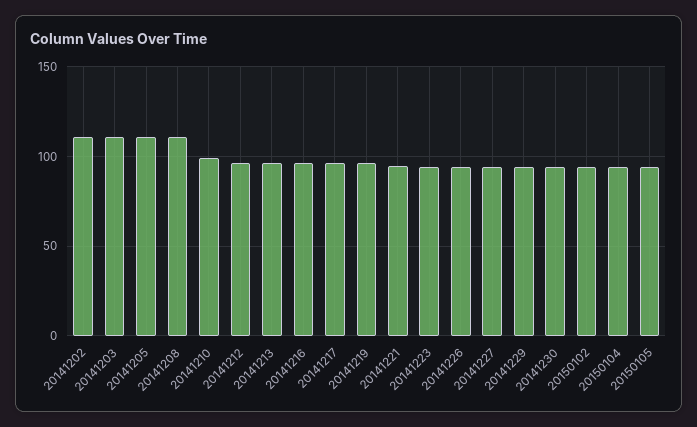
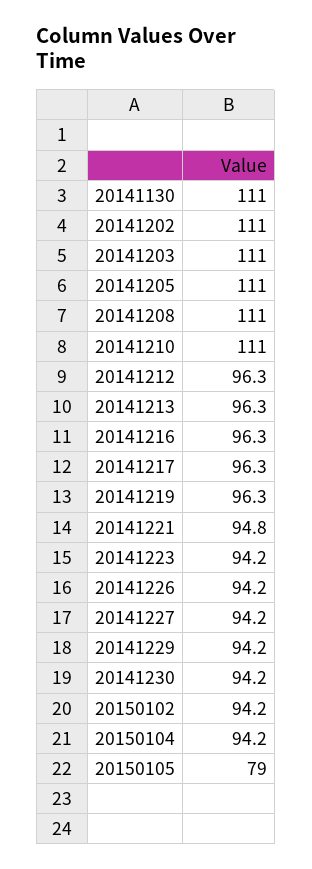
  {
    "20141202": 111,
    "20141203": 111,
    "20141205": 111,
    "20141208": 111,
-   "20141210": 100,
+   "20141210": 111,
    "20141212": 96.3,
    "20141213": 96.3,
    "20141216": 96.3,
    "20141217": 96.3,
    "20141219": 96.3,
    "20141221": 94.8,
    "20141223": 94.2,
    "20141226": 94.2,
    "20141227": 94.2,
    "20141229": 94.2,
    "20141230": 94.2,
    "20150102": 94.2,
    "20150104": 94.2,
-   "20150105": 95
+   "20150105": 79,
+   "20141130": 111
  }

